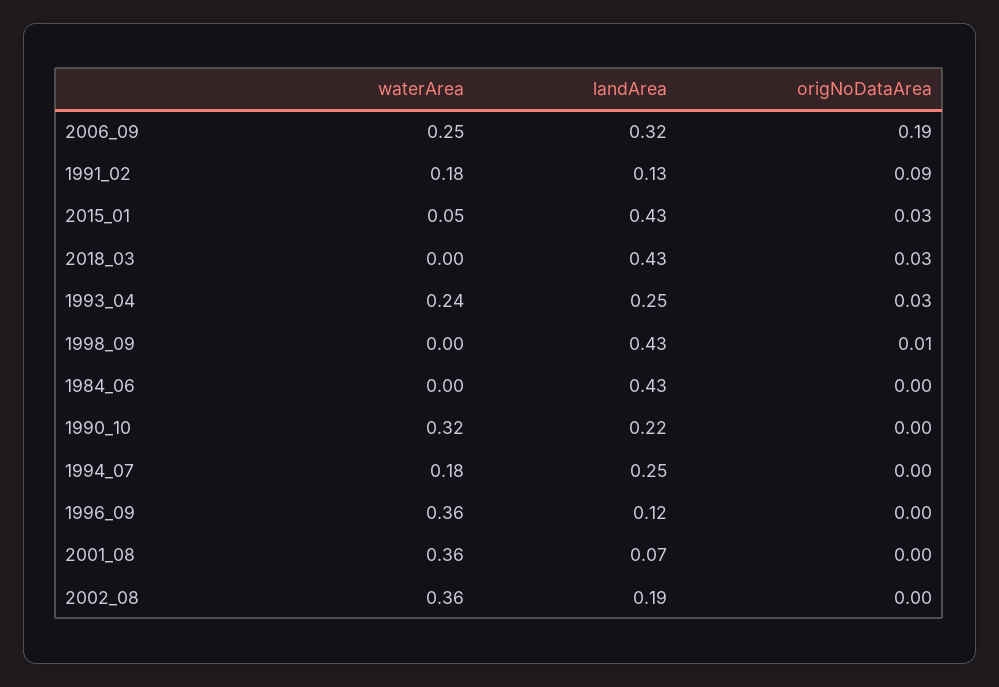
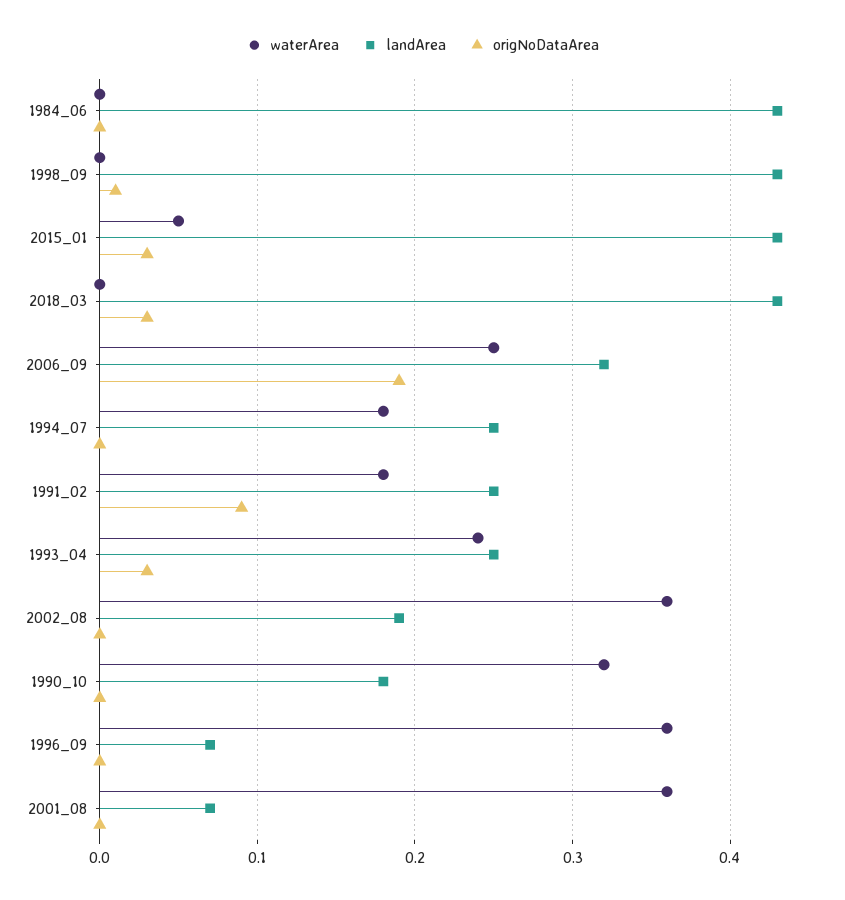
  {
    "waterArea": {
      "2006_09": 0.25,
      "1991_02": 0.18,
      "2015_01": 0.05,
      "2018_03": 0,
      "1993_04": 0.24,
      "1998_09": 0,
      "1984_06": 0,
      "1990_10": 0.32,
      "1994_07": 0.18,
      "1996_09": 0.36,
      "2001_08": 0.36,
      "2002_08": 0.36
    },
    "landArea": {
      "2006_09": 0.32,
-     "1991_02": 0.13,
+     "1991_02": 0.25,
      "2015_01": 0.43,
      "2018_03": 0.43,
      "1993_04": 0.25,
      "1998_09": 0.43,
      "1984_06": 0.43,
-     "1990_10": 0.22,
+     "1990_10": 0.18,
      "1994_07": 0.25,
-     "1996_09": 0.12,
+     "1996_09": 0.07,
      "2001_08": 0.07,
      "2002_08": 0.19
    },
    "origNoDataArea": {
      "2006_09": 0.19,
      "1991_02": 0.09,
      "2015_01": 0.03,
      "2018_03": 0.03,
      "1993_04": 0.03,
      "1998_09": 0.01,
      "1984_06": 0,
      "1990_10": 0,
      "1994_07": 0,
      "1996_09": 0,
      "2001_08": 0,
      "2002_08": 0
    }
  }

